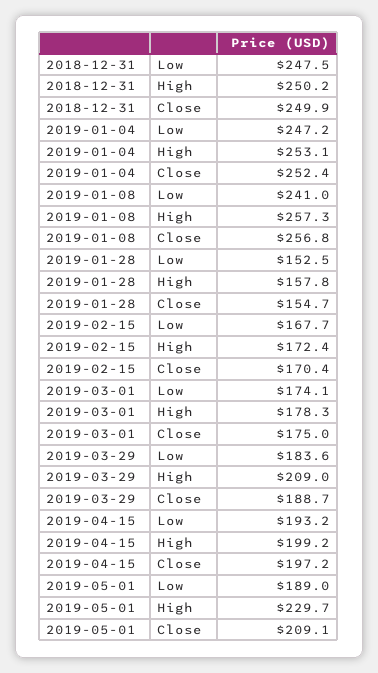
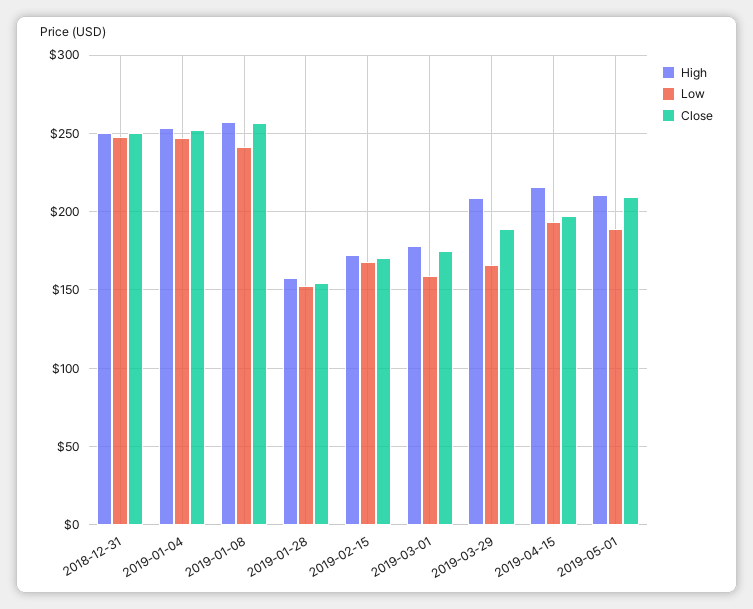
  {
    "Low": {
      "2018-12-31": 247.5,
      "2019-01-04": 247.2,
      "2019-01-08": 241,
      "2019-01-28": 152.5,
      "2019-02-15": 167.7,
-     "2019-03-01": 174.1,
+     "2019-03-01": 160,
-     "2019-03-29": 183.6,
+     "2019-03-29": 165,
      "2019-04-15": 193.2,
      "2019-05-01": 189
    },
    "High": {
      "2018-12-31": 250.2,
      "2019-01-04": 253.1,
      "2019-01-08": 257.3,
      "2019-01-28": 157.8,
      "2019-02-15": 172.4,
      "2019-03-01": 178.3,
      "2019-03-29": 209,
-     "2019-04-15": 199.2,
+     "2019-04-15": 215,
-     "2019-05-01": 229.7
+     "2019-05-01": 210
    },
    "Close": {
      "2018-12-31": 249.9,
      "2019-01-04": 252.4,
      "2019-01-08": 256.8,
      "2019-01-28": 154.7,
      "2019-02-15": 170.4,
      "2019-03-01": 175,
      "2019-03-29": 188.7,
      "2019-04-15": 197.2,
      "2019-05-01": 209.1
    }
  }

